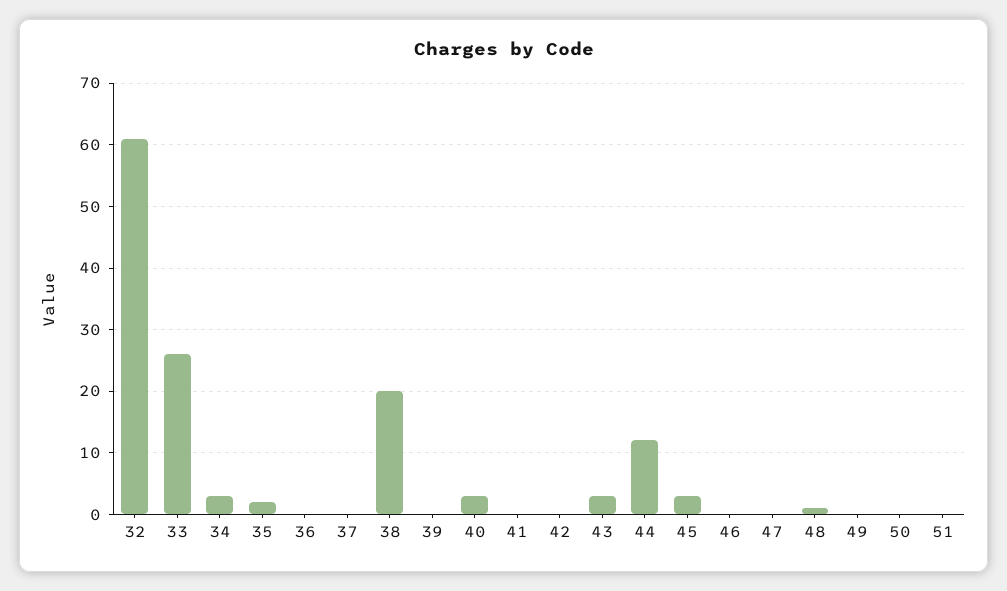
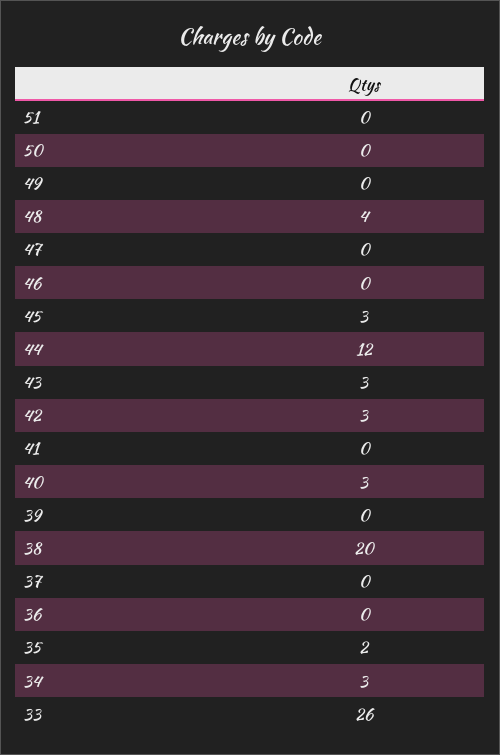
  {
-   "32": 61,
    "33": 26,
    "34": 3,
    "35": 2,
    "36": 0,
    "37": 0,
    "38": 20,
    "39": 0,
    "40": 3,
    "41": 0,
-   "42": 0,
+   "42": 3,
    "43": 3,
    "44": 12,
    "45": 3,
    "46": 0,
    "47": 0,
-   "48": 1,
+   "48": 4,
    "49": 0,
    "50": 0,
    "51": 0
  }

